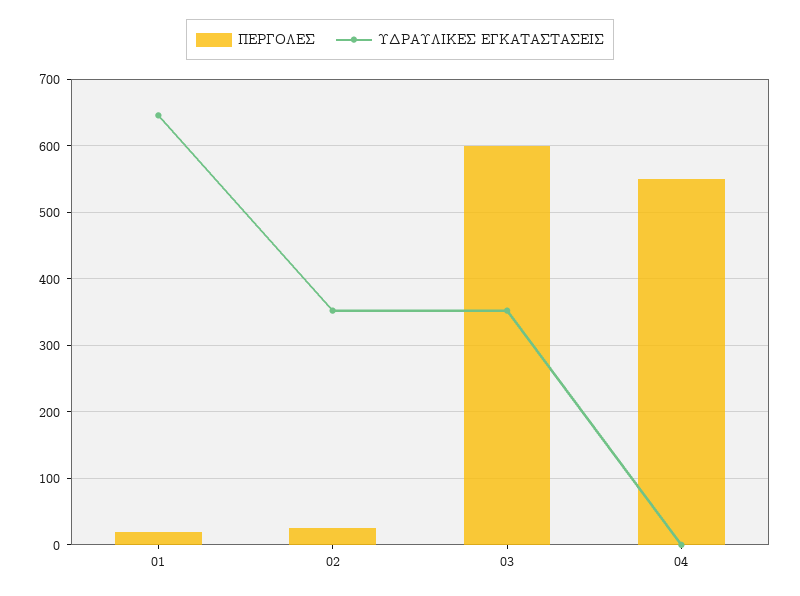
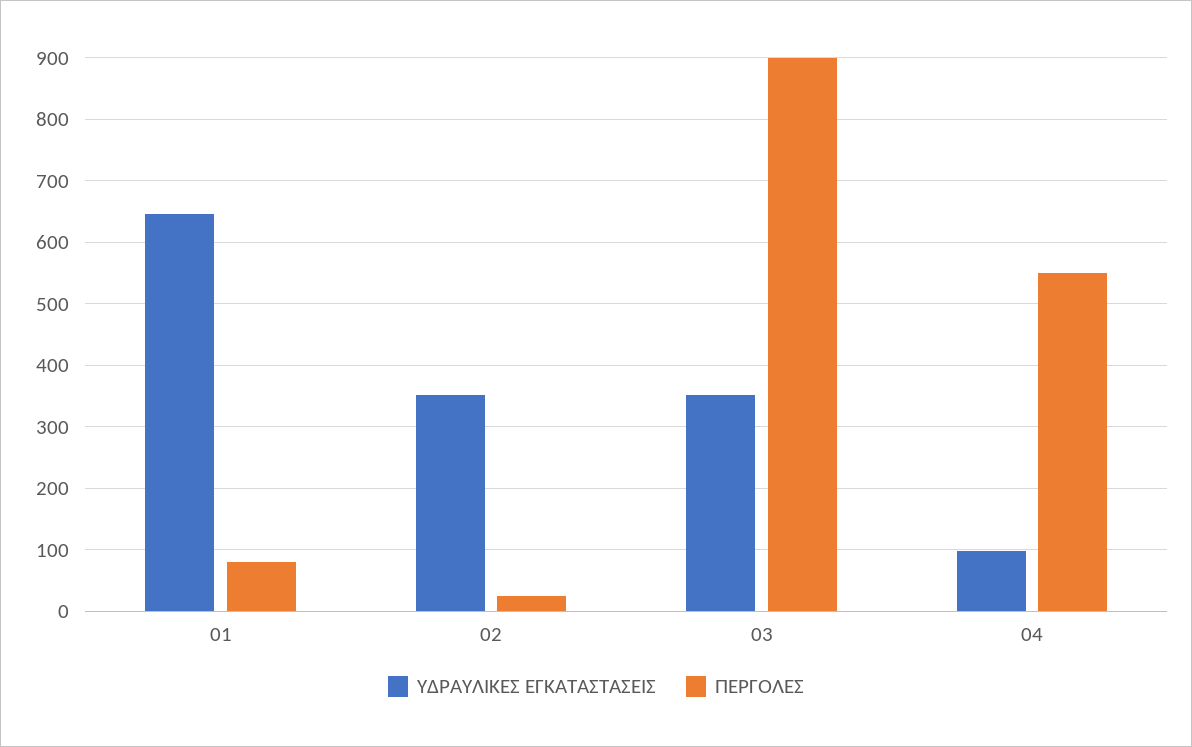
  {
    "ΠΕΡΓΟΛΕΣ": {
-     "01": 20,
+     "01": 80,
      "02": 30,
-     "03": 600,
+     "03": 900,
      "04": 550
    },
    "ΥΔΡΑΥΛΙΚΕΣ ΕΓΚΑΤΑΣΤΑΣΕΙΣ": {
      "01": 650,
      "02": 350,
      "03": 350,
-     "04": 0
+     "04": 100
    }
  }

